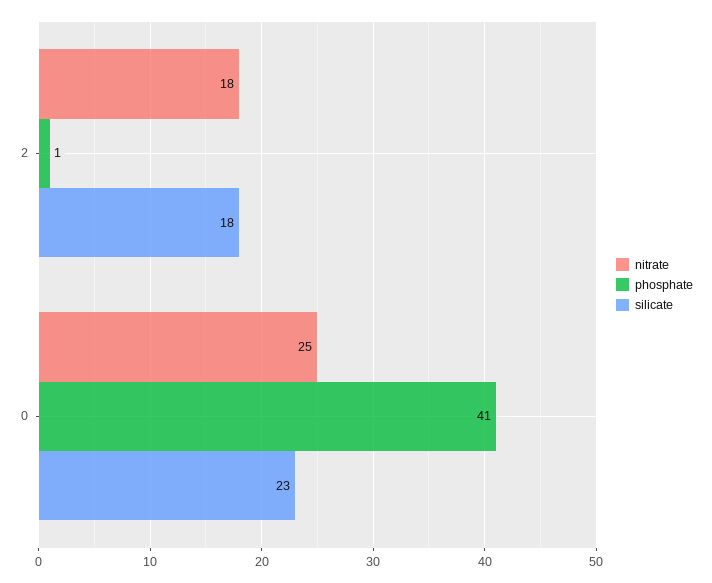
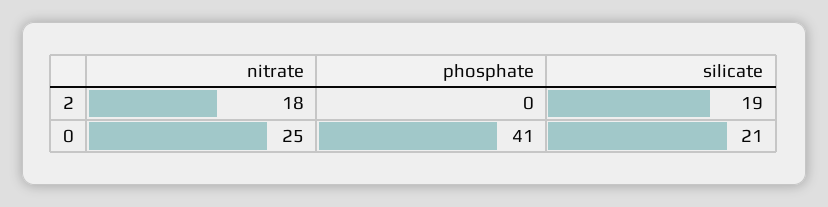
  {
    "nitrate": {
      "2": 18,
      "0": 25
    },
    "phosphate": {
-     "2": 1,
+     "2": 0,
      "0": 41
    },
    "silicate": {
-     "2": 18,
+     "2": 19,
-     "0": 23
+     "0": 21
    }
  }

